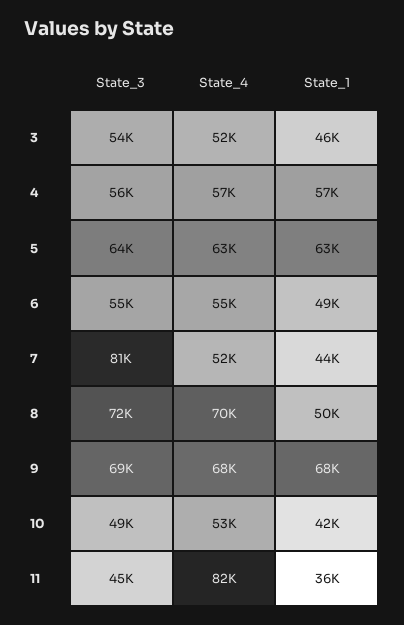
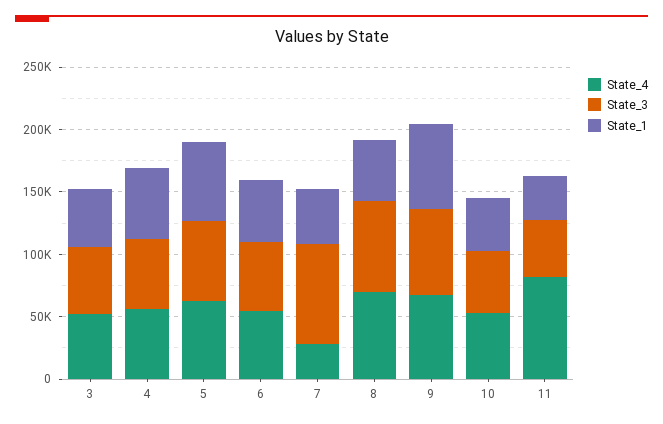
  {
    "State_3": {
      "3": 54000,
      "4": 56000,
      "5": 64000,
      "6": 55000,
      "7": 81000,
      "8": 72000,
      "9": 69000,
      "10": 49000,
      "11": 45000
    },
    "State_4": {
      "3": 52000,
      "4": 57000,
      "5": 63000,
      "6": 55000,
-     "7": 52000,
+     "7": 30000,
      "8": 70000,
      "9": 68000,
      "10": 53000,
      "11": 82000
    },
    "State_1": {
      "3": 46000,
      "4": 57000,
      "5": 63000,
      "6": 49000,
      "7": 44000,
      "8": 50000,
      "9": 68000,
      "10": 42000,
      "11": 36000
    }
  }

